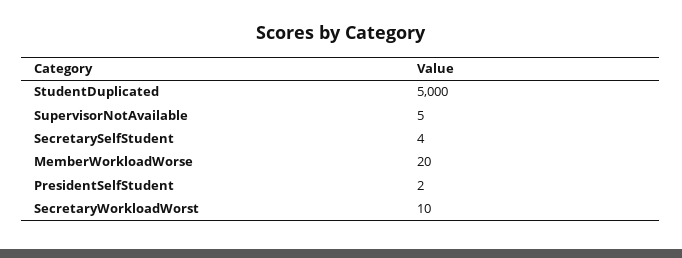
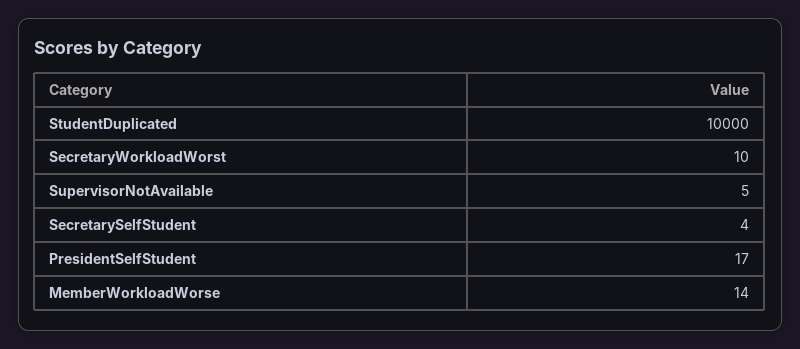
  {
-   "StudentDuplicated": 5000,
+   "StudentDuplicated": 10000,
    "SupervisorNotAvailable": 5,
    "SecretarySelfStudent": 4,
-   "MemberWorkloadWorse": 20,
+   "MemberWorkloadWorse": 14,
-   "PresidentSelfStudent": 2,
+   "PresidentSelfStudent": 17,
    "SecretaryWorkloadWorst": 10
  }

